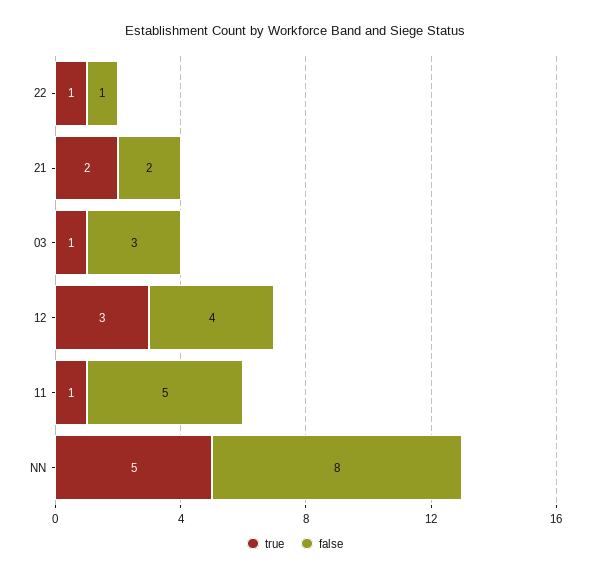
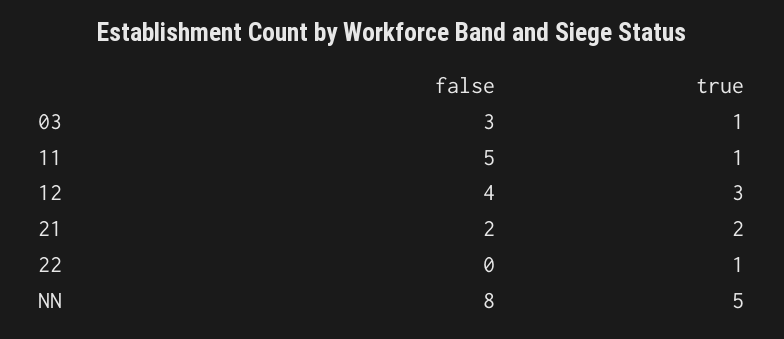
  {
    "true": {
      "22": 1,
      "21": 2,
      "03": 1,
      "12": 3,
      "11": 1,
      "NN": 5
    },
    "false": {
-     "22": 1,
+     "22": 0,
      "21": 2,
      "03": 3,
      "12": 4,
      "11": 5,
      "NN": 8
    }
  }

